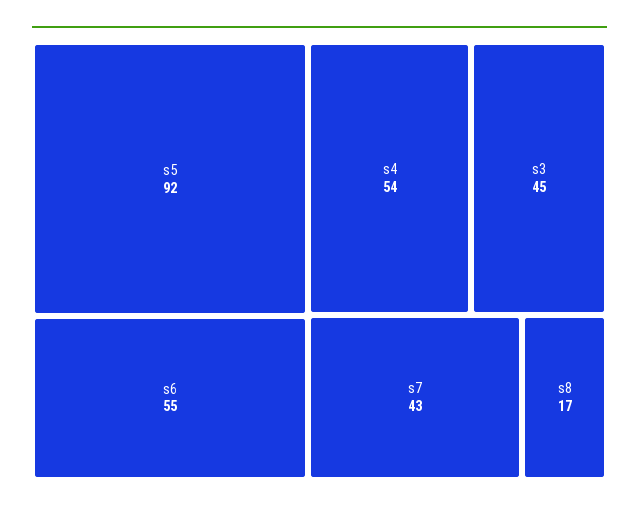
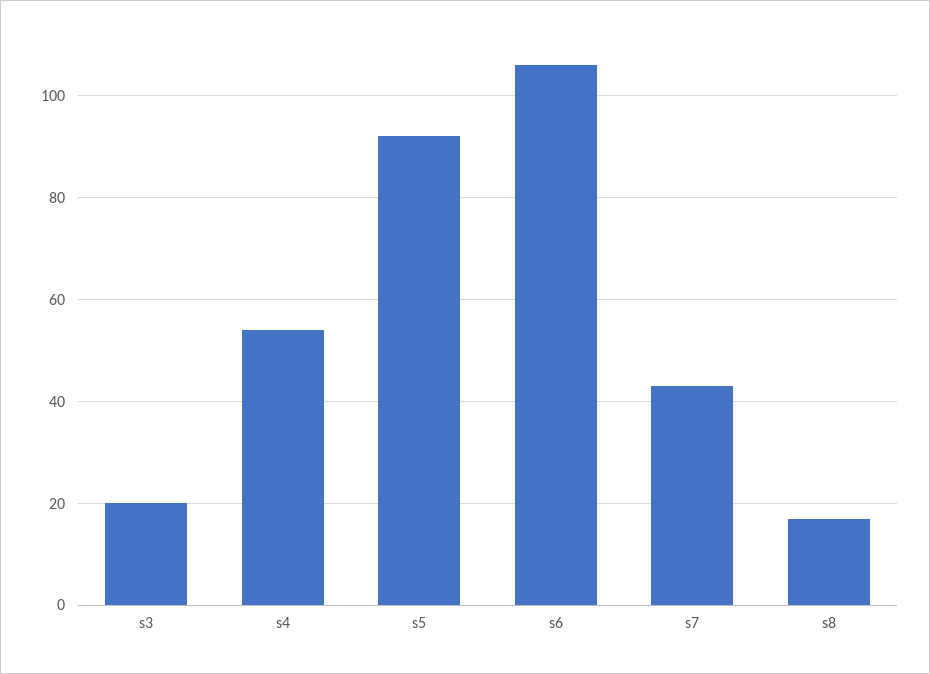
  {
    "s5": 92,
-   "s6": 55,
+   "s6": 105,
    "s4": 54,
-   "s3": 45,
+   "s3": 20,
    "s7": 43,
    "s8": 17
  }

